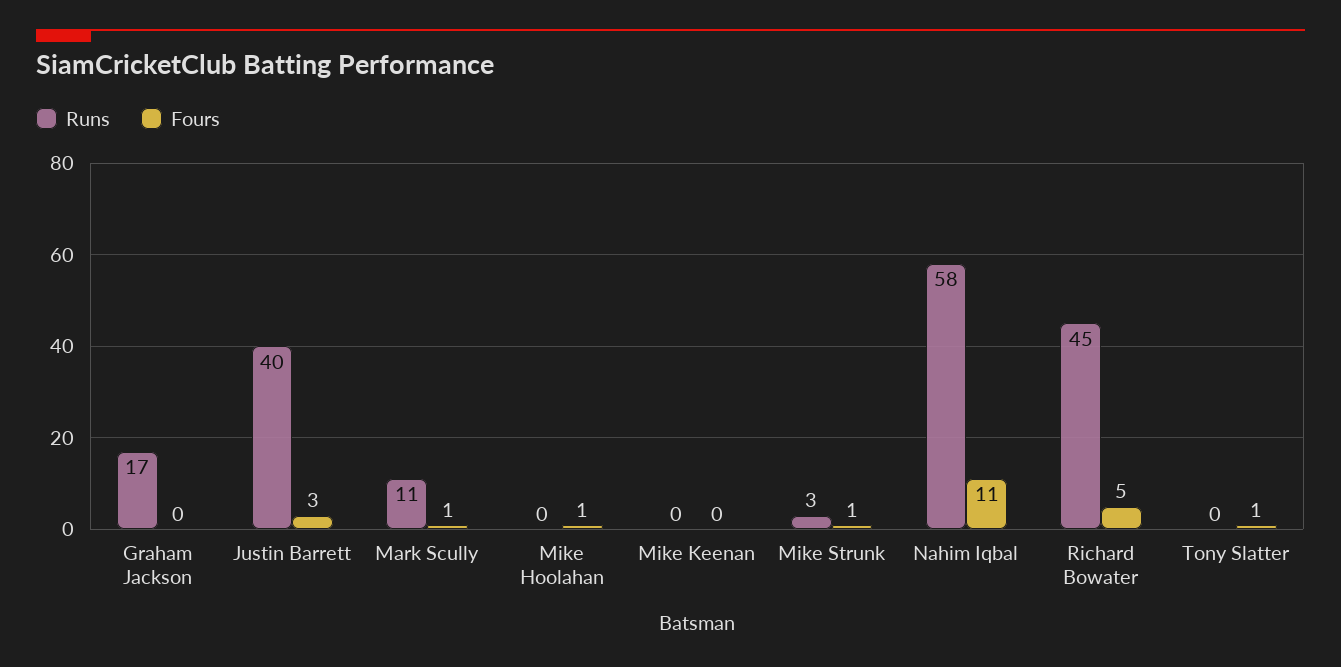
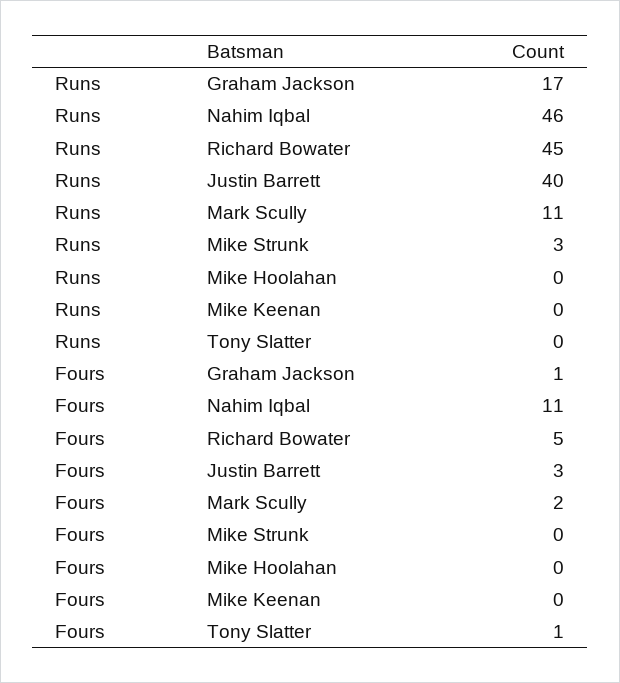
  {
    "Runs": {
      "Graham Jackson": 17,
      "Justin Barrett": 40,
      "Mark Scully": 11,
      "Mike Hoolahan": 0,
      "Mike Keenan": 0,
      "Mike Strunk": 3,
-     "Nahim Iqbal": 58,
+     "Nahim Iqbal": 46,
      "Richard Bowater": 45,
      "Tony Slatter": 0
    },
    "Fours": {
-     "Graham Jackson": 0,
+     "Graham Jackson": 1,
      "Justin Barrett": 3,
-     "Mark Scully": 1,
+     "Mark Scully": 2,
-     "Mike Hoolahan": 1,
+     "Mike Hoolahan": 0,
      "Mike Keenan": 0,
-     "Mike Strunk": 1,
+     "Mike Strunk": 0,
      "Nahim Iqbal": 11,
      "Richard Bowater": 5,
      "Tony Slatter": 1
    }
  }

